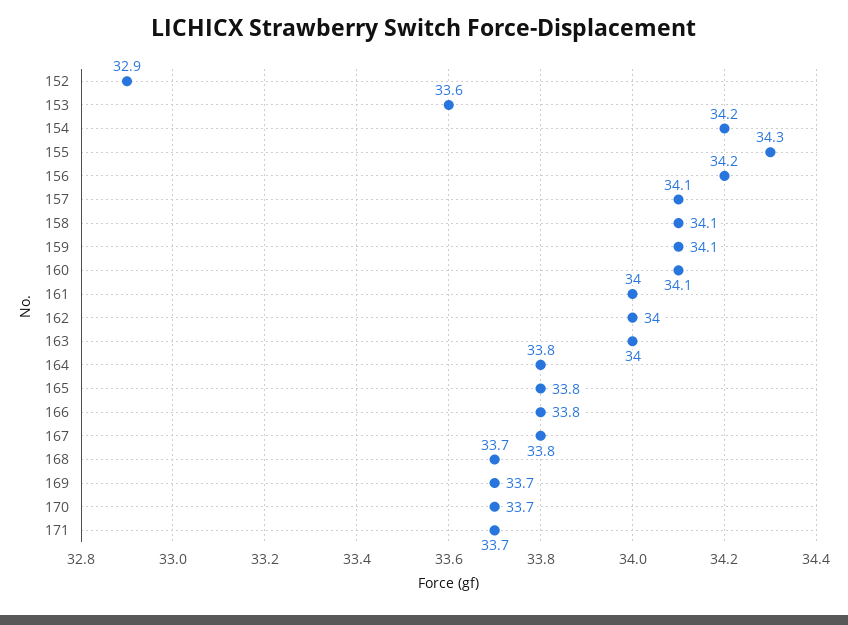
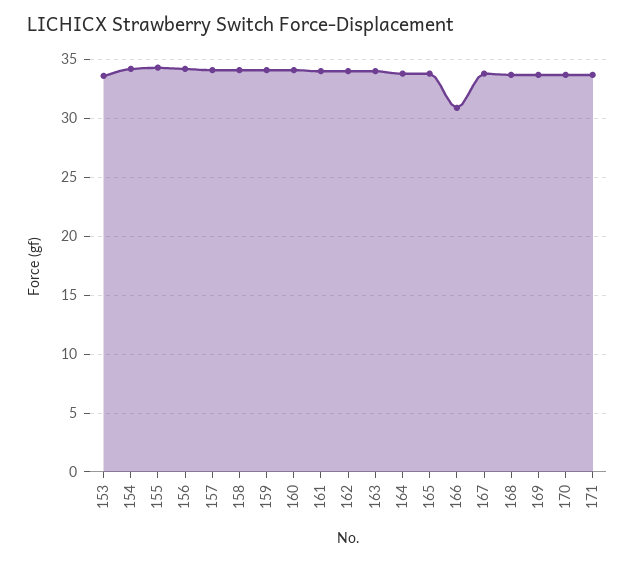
  {
-   "152": 32.9,
    "153": 33.6,
    "154": 34.2,
    "155": 34.3,
    "156": 34.2,
    "157": 34.1,
    "158": 34.1,
    "159": 34.1,
    "160": 34.1,
    "161": 34,
    "162": 34,
    "163": 34,
    "164": 33.8,
    "165": 33.8,
-   "166": 33.8,
+   "166": 31,
    "167": 33.8,
    "168": 33.7,
    "169": 33.7,
    "170": 33.7,
    "171": 33.7
  }

